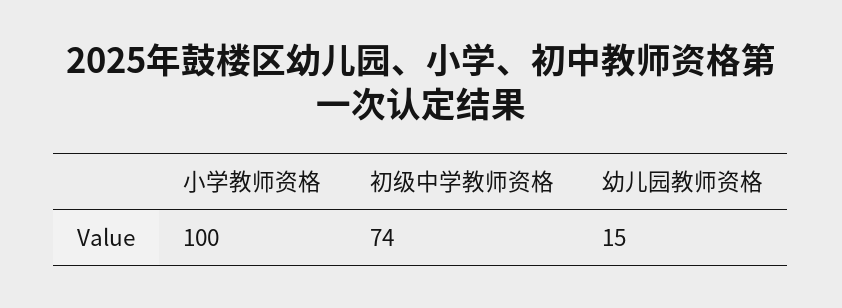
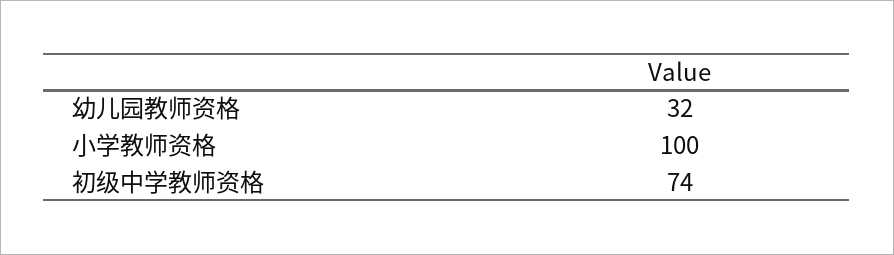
  {
    "小学教师资格": 100,
    "初级中学教师资格": 74,
-   "幼儿园教师资格": 15
+   "幼儿园教师资格": 32
  }

